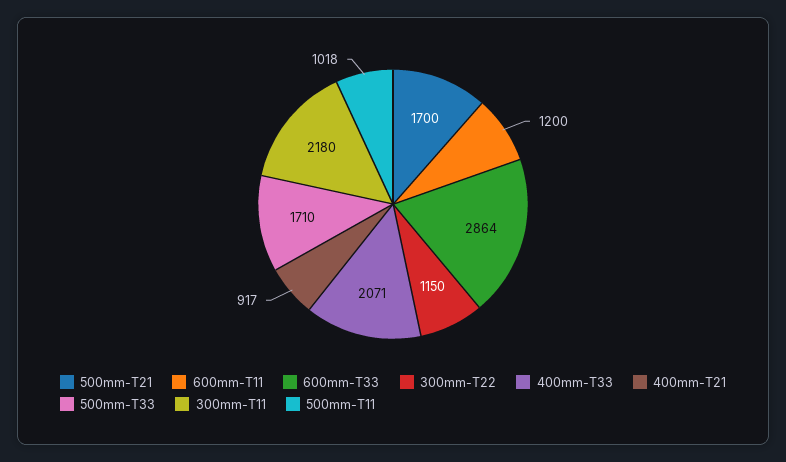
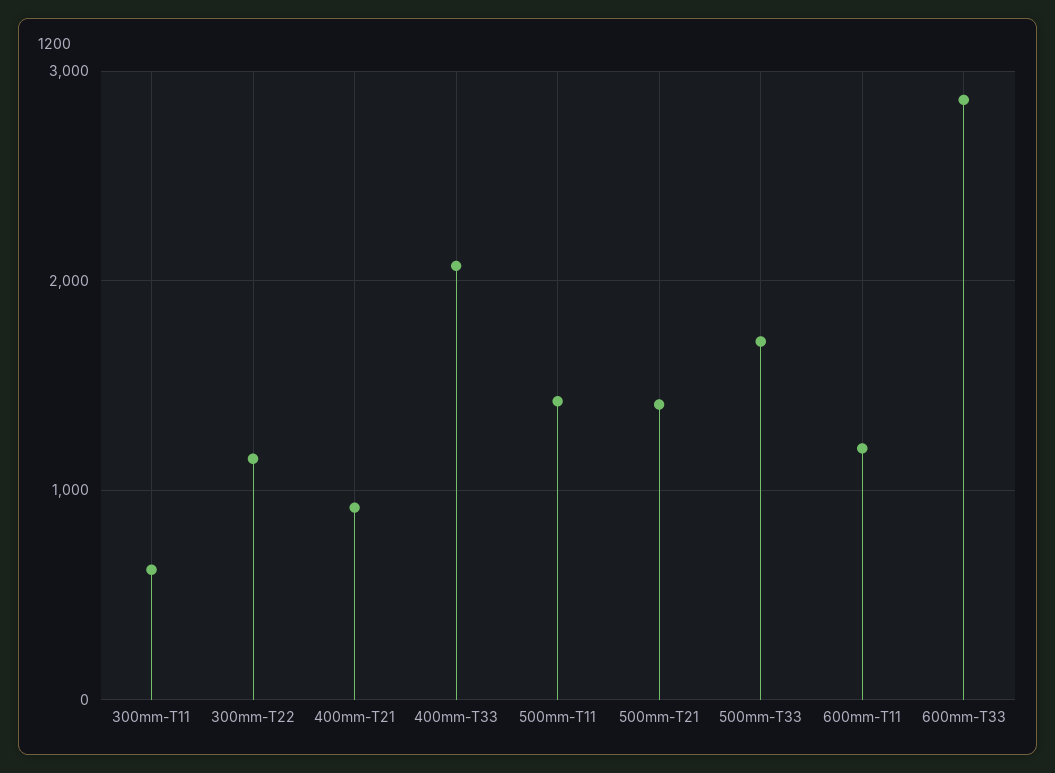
  {
-   "500mm-T21": 1700,
+   "500mm-T21": 1400,
    "600mm-T11": 1200,
    "600mm-T33": 2864,
    "300mm-T22": 1150,
    "400mm-T33": 2071,
    "400mm-T21": 917,
    "500mm-T33": 1710,
-   "300mm-T11": 2180,
+   "300mm-T11": 600,
-   "500mm-T11": 1018
+   "500mm-T11": 1400
  }

